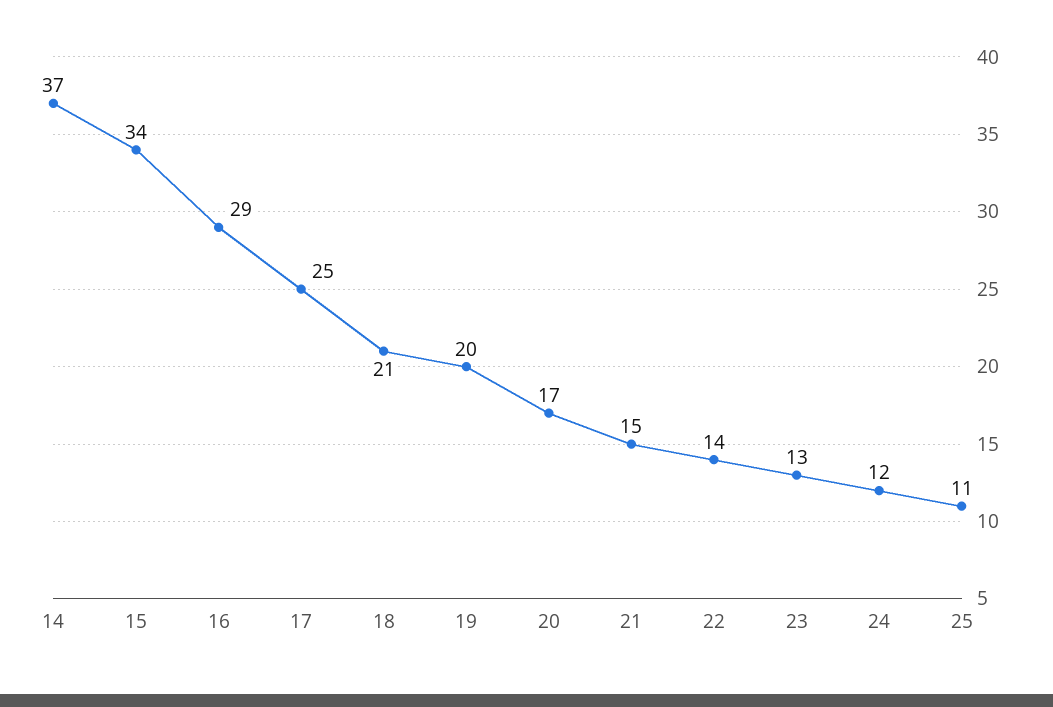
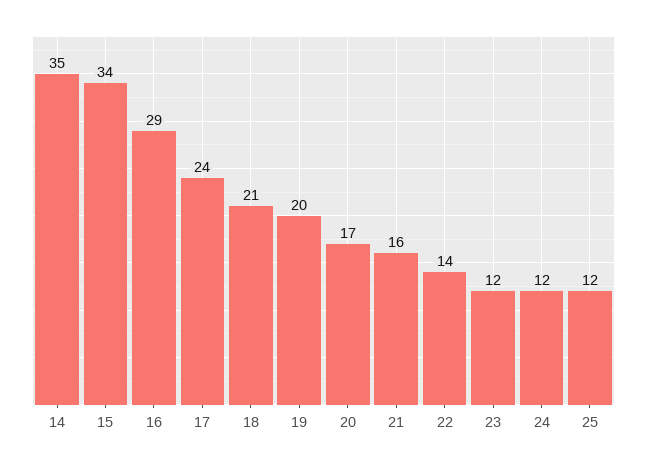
  {
-   "14": 37,
+   "14": 35,
    "15": 34,
    "16": 29,
-   "17": 25,
+   "17": 24,
    "18": 21,
    "19": 20,
    "20": 17,
-   "21": 15,
+   "21": 16,
    "22": 14,
-   "23": 13,
+   "23": 12,
    "24": 12,
-   "25": 11
+   "25": 12
  }

